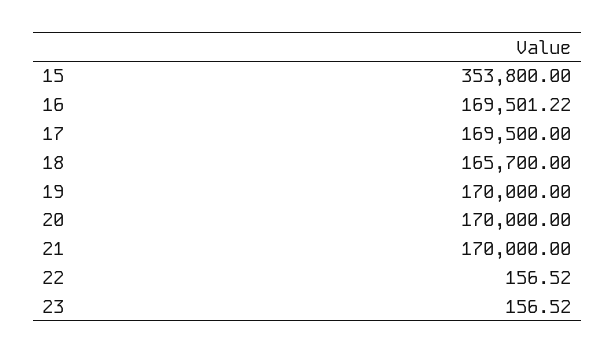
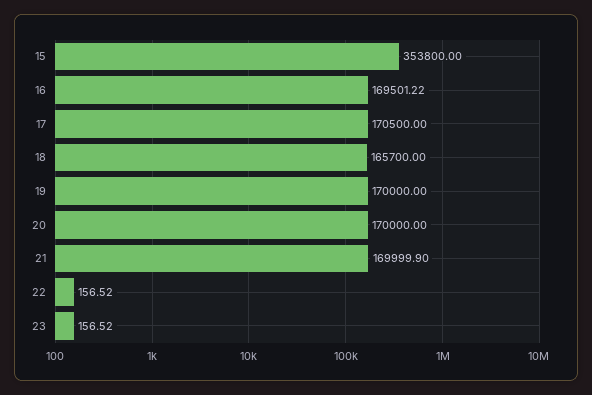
  {
    "15": 353800,
    "16": 169501.22,
-   "17": 169500,
+   "17": 170500,
    "18": 165700,
    "19": 170000,
    "20": 170000,
-   "21": 170000,
+   "21": 169999.9,
    "22": 156.52,
    "23": 156.52
  }

